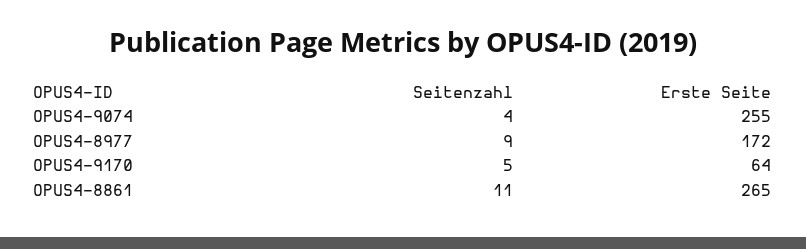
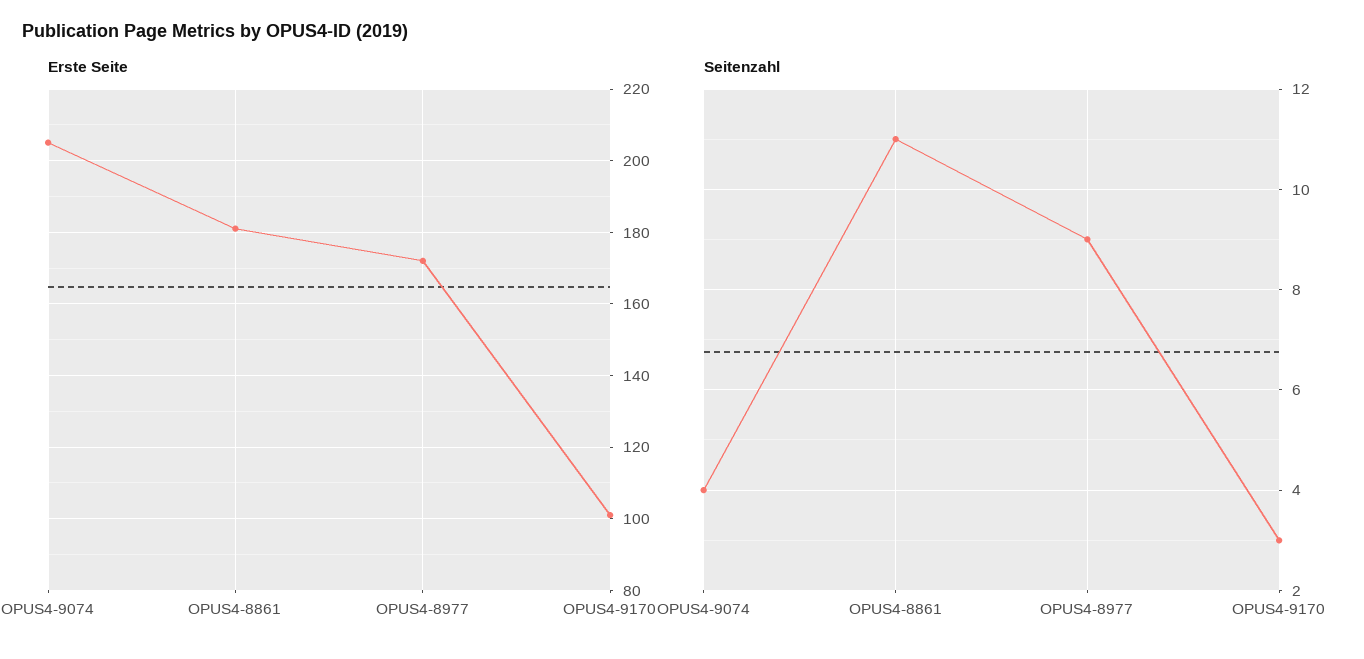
  {
    "Seitenzahl": {
      "OPUS4-9074": 4,
      "OPUS4-8977": 9,
-     "OPUS4-9170": 5,
+     "OPUS4-9170": 3,
      "OPUS4-8861": 11
    },
    "Erste Seite": {
-     "OPUS4-9074": 255,
+     "OPUS4-9074": 205,
      "OPUS4-8977": 172,
-     "OPUS4-9170": 64,
+     "OPUS4-9170": 100,
-     "OPUS4-8861": 265
+     "OPUS4-8861": 180
    }
  }

